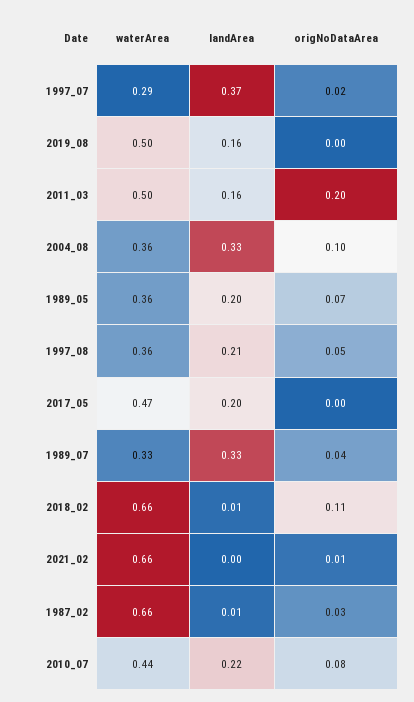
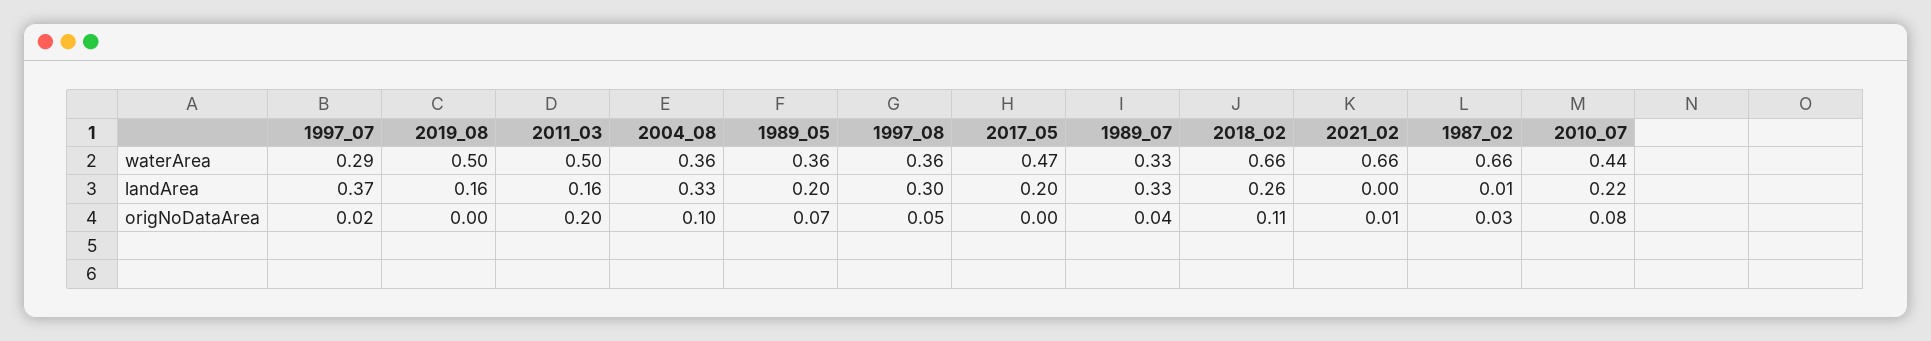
  {
    "waterArea": {
      "1997_07": 0.29,
      "2019_08": 0.5,
      "2011_03": 0.5,
      "2004_08": 0.36,
      "1989_05": 0.36,
      "1997_08": 0.36,
      "2017_05": 0.47,
      "1989_07": 0.33,
      "2018_02": 0.66,
      "2021_02": 0.66,
      "1987_02": 0.66,
      "2010_07": 0.44
    },
    "landArea": {
      "1997_07": 0.37,
      "2019_08": 0.16,
      "2011_03": 0.16,
      "2004_08": 0.33,
      "1989_05": 0.2,
-     "1997_08": 0.21,
+     "1997_08": 0.3,
      "2017_05": 0.2,
      "1989_07": 0.33,
-     "2018_02": 0.01,
+     "2018_02": 0.26,
      "2021_02": 0,
      "1987_02": 0.01,
      "2010_07": 0.22
    },
    "origNoDataArea": {
      "1997_07": 0.02,
      "2019_08": 0,
      "2011_03": 0.2,
      "2004_08": 0.1,
      "1989_05": 0.07,
      "1997_08": 0.05,
      "2017_05": 0,
      "1989_07": 0.04,
      "2018_02": 0.11,
      "2021_02": 0.01,
      "1987_02": 0.03,
      "2010_07": 0.08
    }
  }

